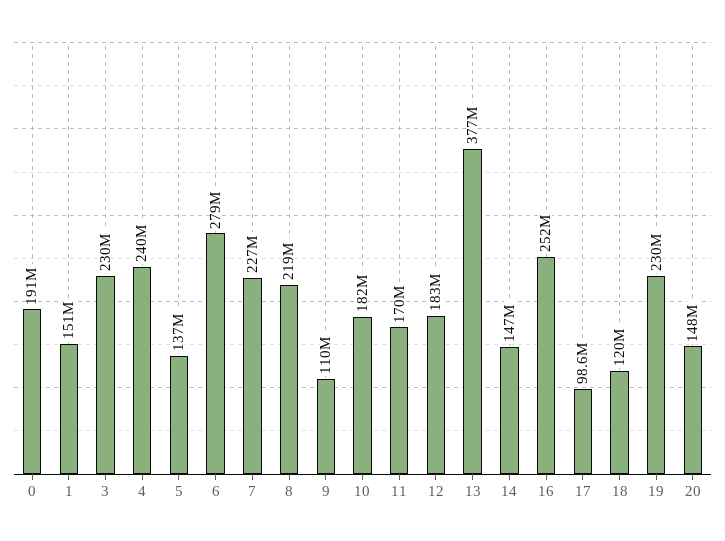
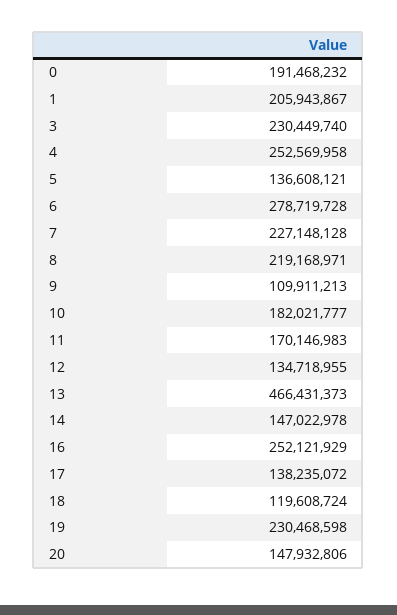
  {
    "0": 191468232,
-   "1": 151000000,
+   "1": 205943867,
    "3": 230449740,
-   "4": 240000000,
+   "4": 252569958,
    "5": 136608121,
    "6": 278719728,
    "7": 227148128,
    "8": 219168971,
    "9": 109911213,
    "10": 182021777,
    "11": 170146983,
-   "12": 183000000,
+   "12": 134718955,
-   "13": 377000000,
+   "13": 466431373,
    "14": 147022978,
    "16": 252121929,
-   "17": 98600000,
+   "17": 138235072,
    "18": 119608724,
    "19": 230468598,
    "20": 147932806
  }

